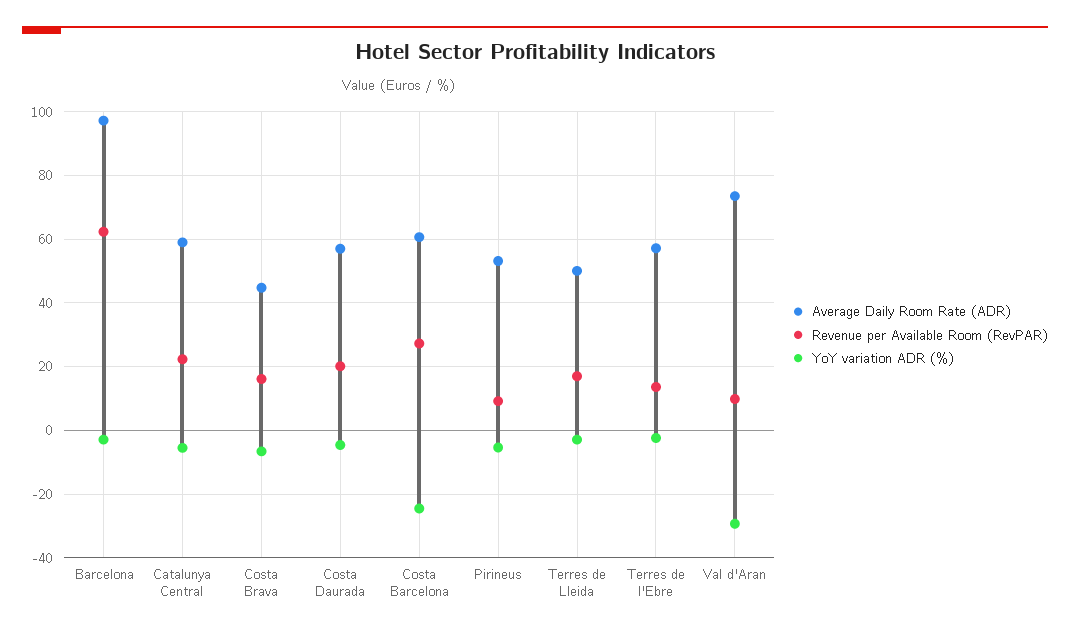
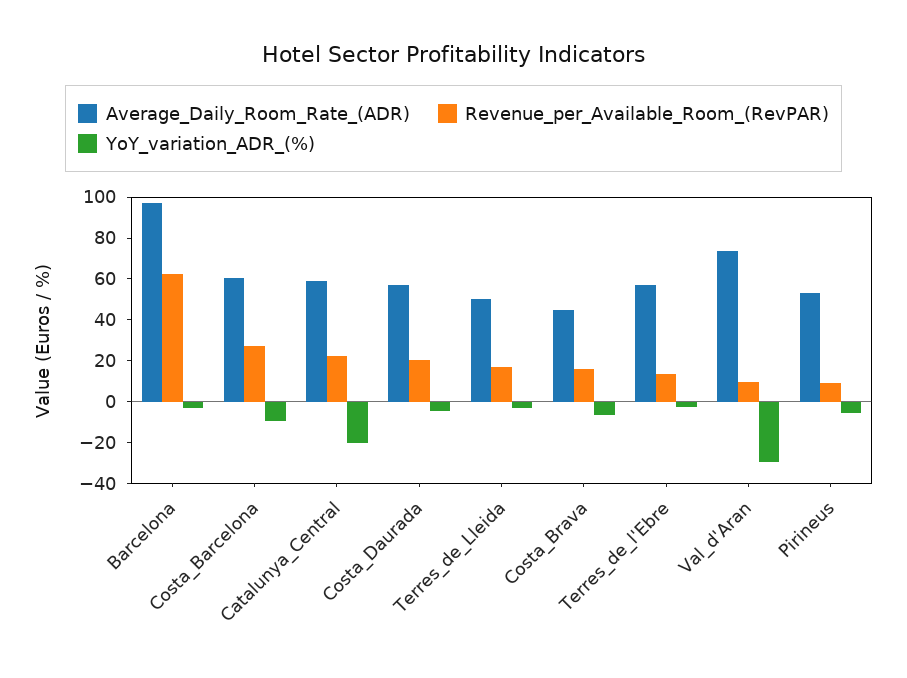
  {
    "Average Daily Room Rate (ADR)": {
      "Barcelona": 98,
      "Catalunya Central": 60,
      "Costa Brava": 44,
      "Costa Daurada": 56,
      "Costa Barcelona": 60,
      "Pirineus": 54,
      "Terres de Lleida": 50,
      "Terres de l'Ebre": 58,
      "Val d'Aran": 74
    },
    "Revenue per Available Room (RevPAR)": {
      "Barcelona": 62,
      "Catalunya Central": 22,
      "Costa Brava": 16,
      "Costa Daurada": 20,
      "Costa Barcelona": 28,
      "Pirineus": 10,
      "Terres de Lleida": 18,
      "Terres de l'Ebre": 14,
      "Val d'Aran": 10
    },
    "YoY variation ADR (%)": {
      "Barcelona": -2,
-     "Catalunya Central": -6,
+     "Catalunya Central": -20,
      "Costa Brava": -6,
      "Costa Daurada": -4,
-     "Costa Barcelona": -24,
+     "Costa Barcelona": -10,
      "Pirineus": -6,
      "Terres de Lleida": -2,
      "Terres de l'Ebre": -2,
      "Val d'Aran": -30
    }
  }

